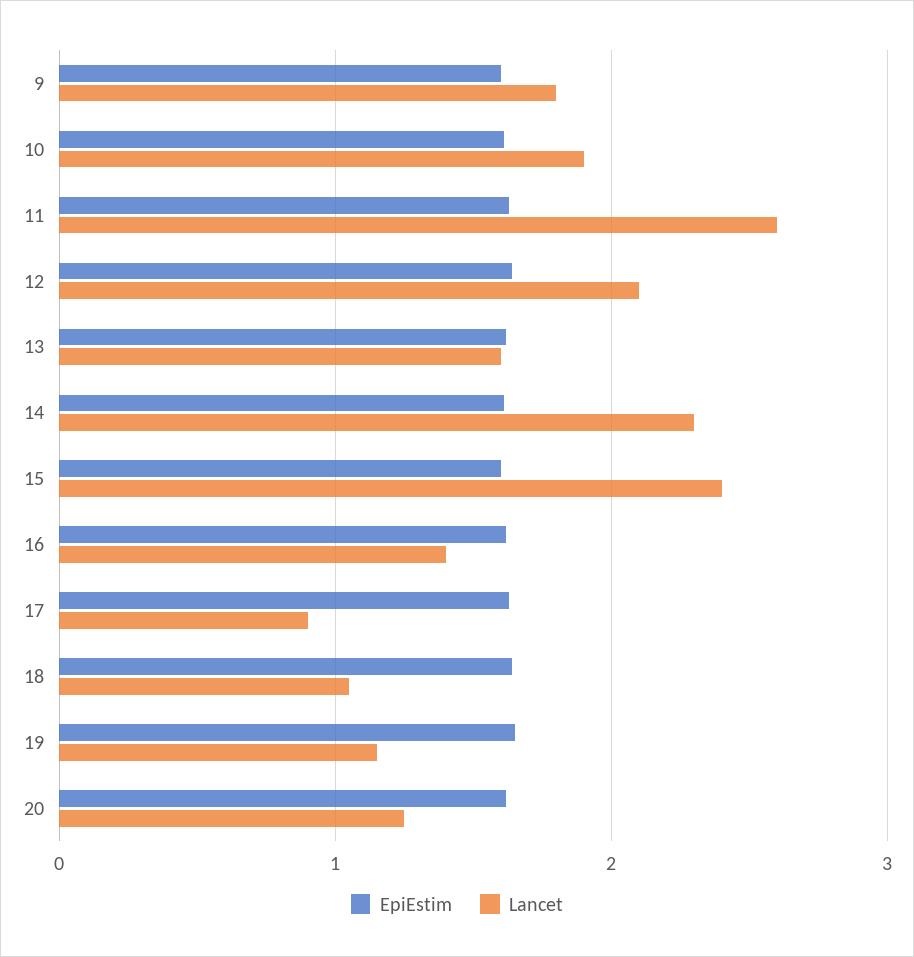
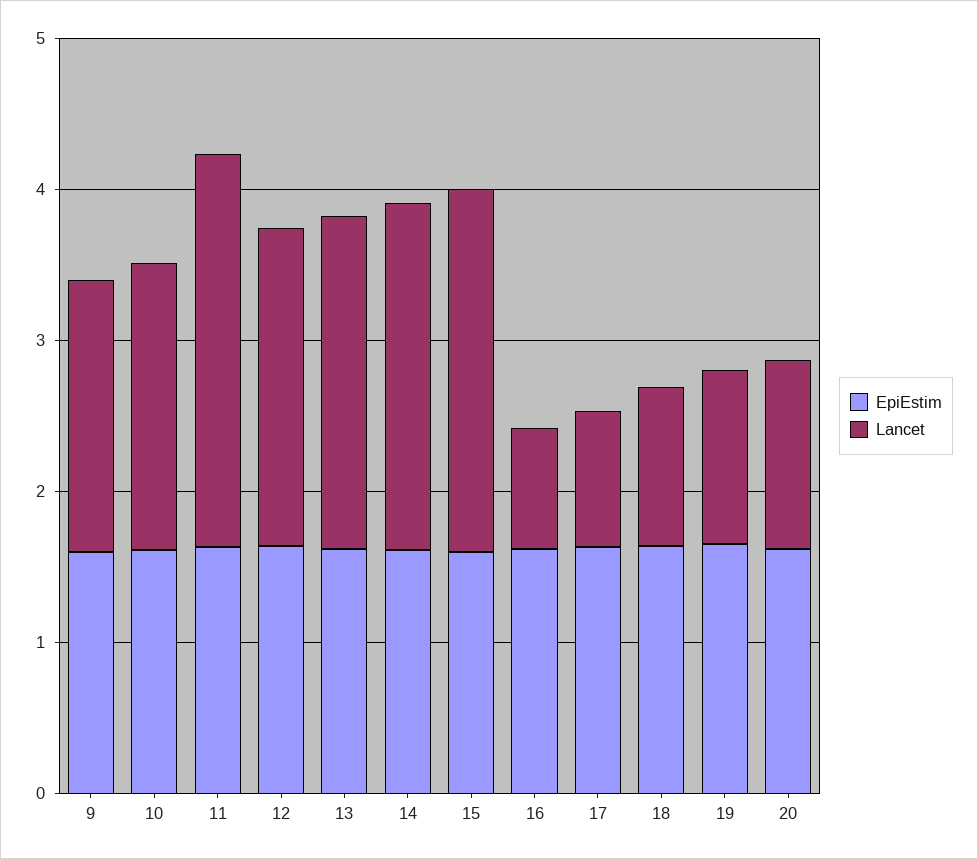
  {
    "EpiEstim": {
      "9": 1.6,
      "10": 1.6,
      "11": 1.6,
      "12": 1.6,
      "13": 1.6,
      "14": 1.6,
      "15": 1.6,
      "16": 1.6,
      "17": 1.6,
      "18": 1.6,
      "19": 1.7,
      "20": 1.6
    },
    "Lancet": {
      "9": 1.8,
      "10": 1.9,
      "11": 2.6,
      "12": 2.1,
-     "13": 1.6,
+     "13": 2.2,
      "14": 2.3,
      "15": 2.4,
-     "16": 1.4,
+     "16": 0.8,
      "17": 0.9,
      "18": 1.1,
      "19": 1.2,
      "20": 1.3
    }
  }

